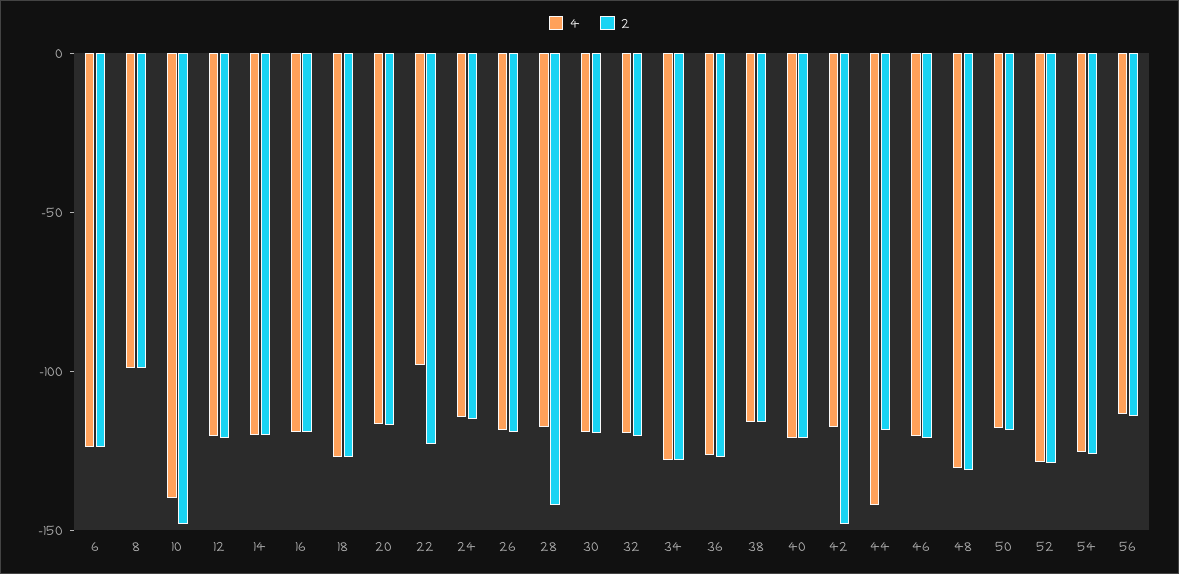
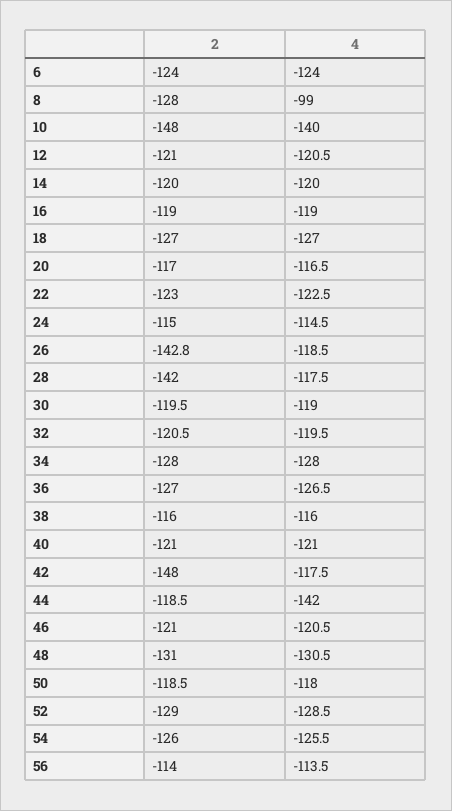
  {
    "4": {
      "6": -124,
      "8": -99,
      "10": -140,
      "12": -120.5,
      "14": -120,
      "16": -119,
      "18": -127,
      "20": -116.5,
-     "22": -100,
+     "22": -122.5,
      "24": -114.5,
      "26": -118.5,
      "28": -117.5,
      "30": -119,
      "32": -119.5,
      "34": -128,
      "36": -126.5,
      "38": -116,
      "40": -121,
      "42": -117.5,
      "44": -142,
      "46": -120.5,
      "48": -130.5,
      "50": -118,
      "52": -128.5,
      "54": -125.5,
      "56": -113.5
    },
    "2": {
      "6": -124,
-     "8": -100,
+     "8": -128,
      "10": -148,
      "12": -121,
      "14": -120,
      "16": -119,
      "18": -127,
      "20": -117,
      "22": -123,
      "24": -115,
-     "26": -120,
+     "26": -142.8,
      "28": -142,
      "30": -119.5,
      "32": -120.5,
      "34": -128,
      "36": -127,
      "38": -116,
      "40": -121,
      "42": -148,
      "44": -118.5,
      "46": -121,
      "48": -131,
      "50": -118.5,
      "52": -129,
      "54": -126,
      "56": -114
    }
  }

